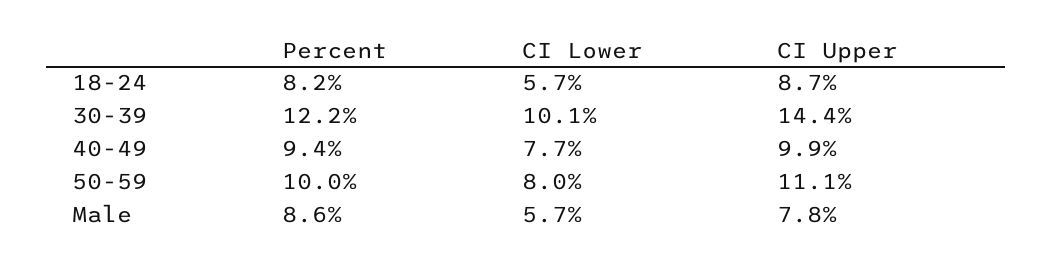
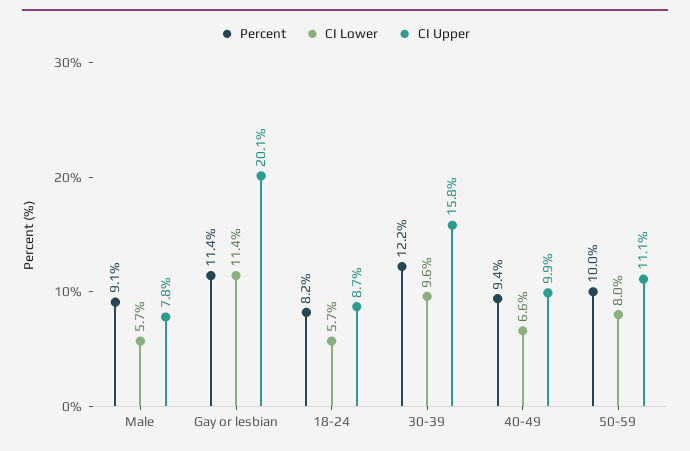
  {
    "Percent": {
      "18-24": 8.2,
      "30-39": 12.2,
      "40-49": 9.4,
      "50-59": 10,
-     "Male": 8.6
+     "Male": 9.1,
+     "Gay or lesbian": 11.4
    },
    "CI Lower": {
      "18-24": 5.7,
-     "30-39": 10.1,
+     "30-39": 9.6,
-     "40-49": 7.7,
+     "40-49": 6.6,
      "50-59": 8,
-     "Male": 5.7
+     "Male": 5.7,
+     "Gay or lesbian": 11.4
    },
    "CI Upper": {
      "18-24": 8.7,
-     "30-39": 14.4,
+     "30-39": 15.8,
      "40-49": 9.9,
      "50-59": 11.1,
-     "Male": 7.8
+     "Male": 7.8,
+     "Gay or lesbian": 20.1
    }
  }

